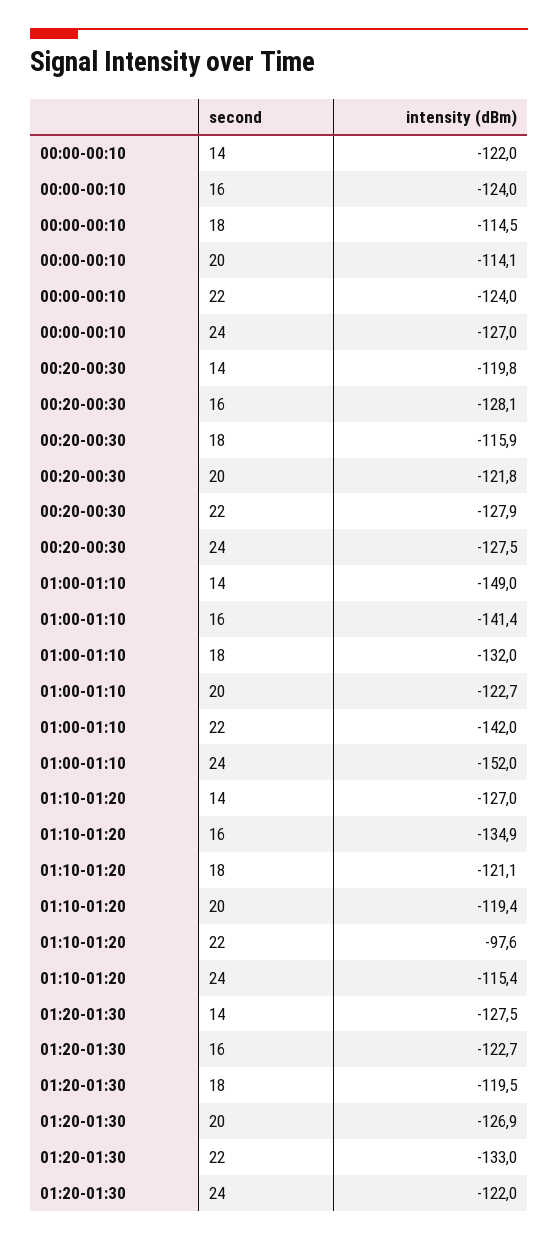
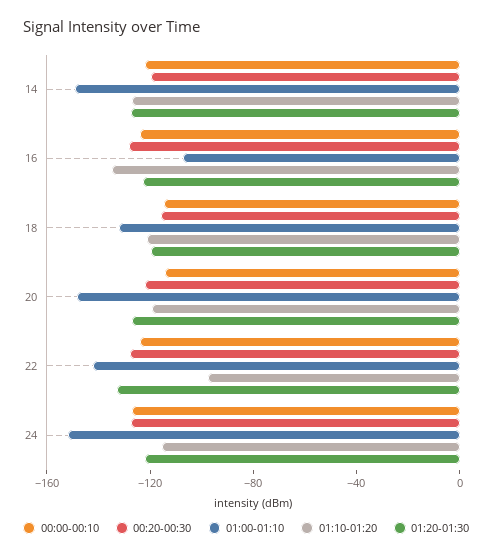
  {
    "00:00-00:10": {
      "14": -122,
      "16": -124,
      "18": -114.5,
      "20": -114.1,
      "22": -124,
      "24": -127
    },
    "00:20-00:30": {
      "14": -119.8,
      "16": -128.1,
      "18": -115.9,
      "20": -121.8,
      "22": -127.9,
      "24": -127.5
    },
    "01:00-01:10": {
      "14": -149,
-     "16": -141.4,
+     "16": -110,
      "18": -132,
-     "20": -122.7,
+     "20": -150,
      "22": -142,
      "24": -152
    },
    "01:10-01:20": {
      "14": -127,
      "16": -134.9,
      "18": -121.1,
      "20": -119.4,
      "22": -97.6,
      "24": -115.4
    },
    "01:20-01:30": {
      "14": -127.5,
      "16": -122.7,
      "18": -119.5,
      "20": -126.9,
      "22": -133,
      "24": -122
    }
  }

